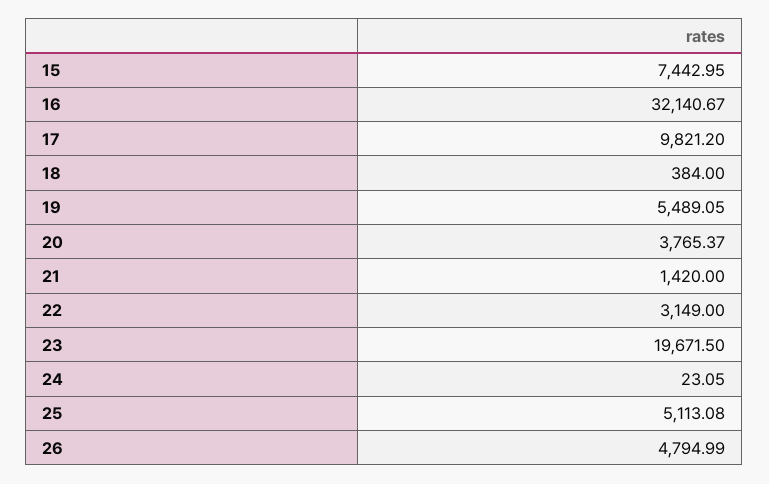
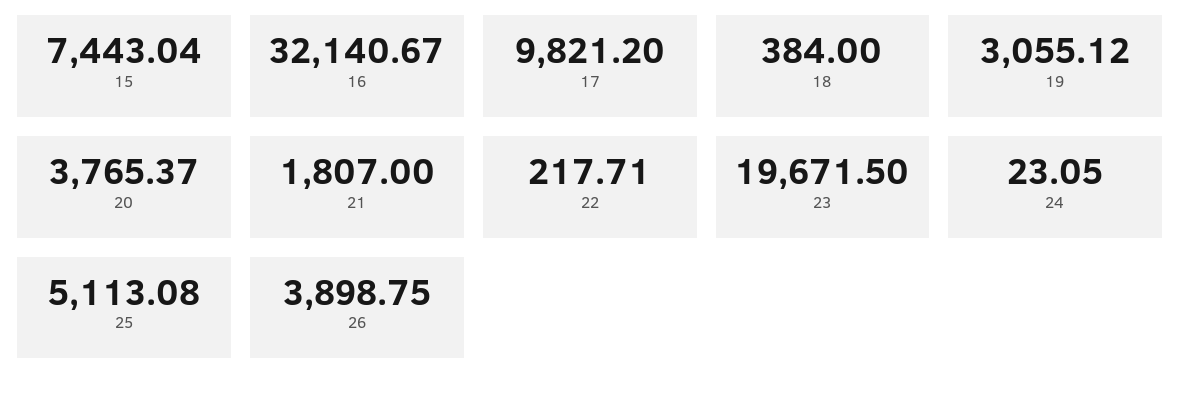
  {
-   "15": 7442.95,
+   "15": 7443.04,
    "16": 32140.67,
    "17": 9821.2,
    "18": 384,
-   "19": 5489.05,
+   "19": 3055.12,
    "20": 3765.37,
-   "21": 1420,
+   "21": 1807,
-   "22": 3149,
+   "22": 217.71,
    "23": 19671.5,
    "24": 23.05,
    "25": 5113.08,
-   "26": 4794.99
+   "26": 3898.75
  }

